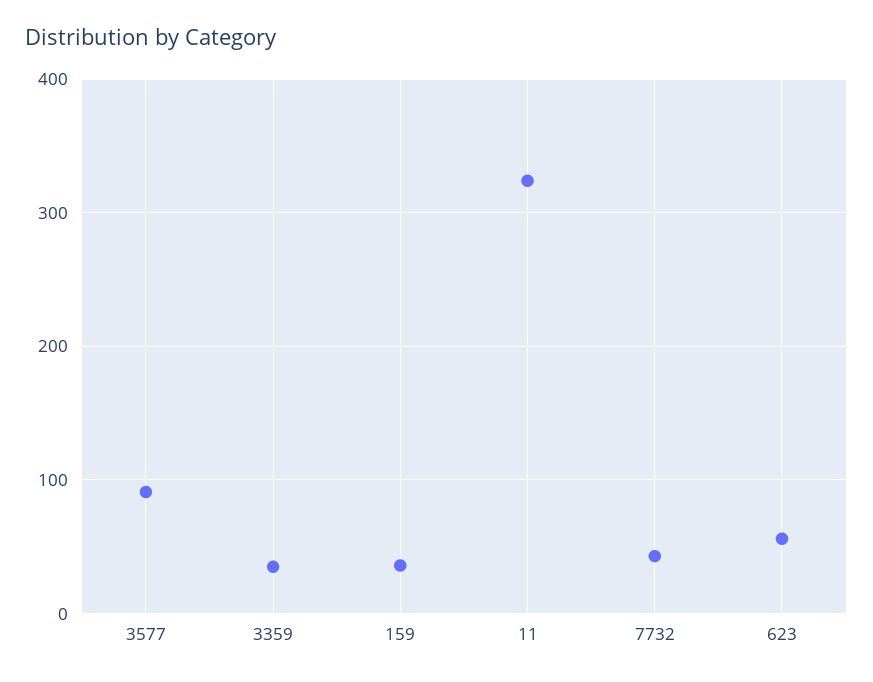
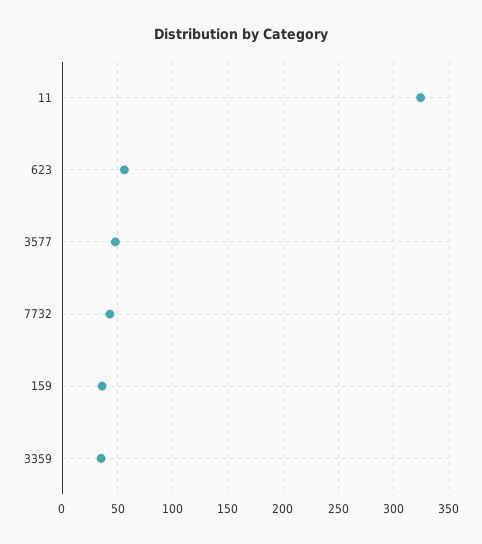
  {
-   "3577": 90,
+   "3577": 50,
    "3359": 40,
    "159": 40,
    "11": 320,
    "7732": 40,
    "623": 60
  }

